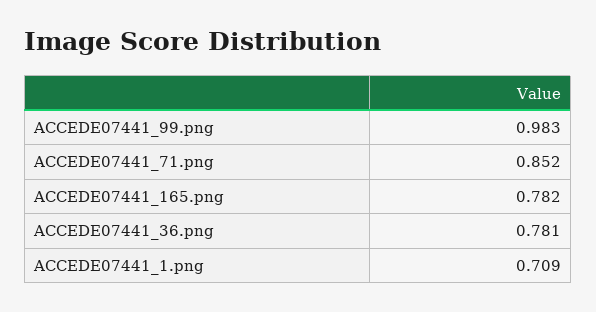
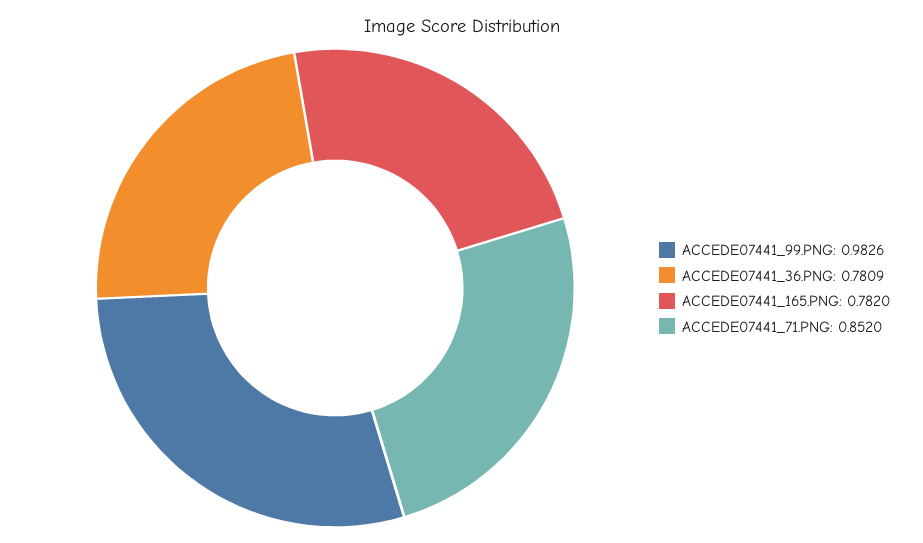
  {
    "ACCEDE07441_99.png": 0.9826,
    "ACCEDE07441_71.png": 0.852,
    "ACCEDE07441_165.png": 0.782,
-   "ACCEDE07441_36.png": 0.7809,
+   "ACCEDE07441_36.png": 0.7809
-   "ACCEDE07441_1.png": 0.709
  }

